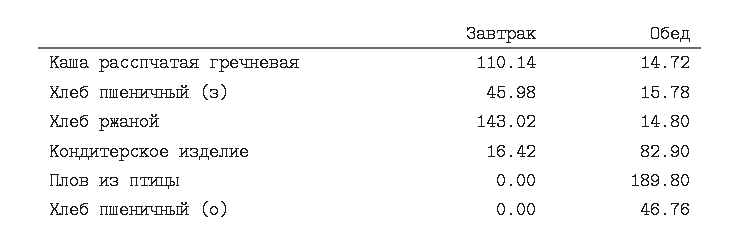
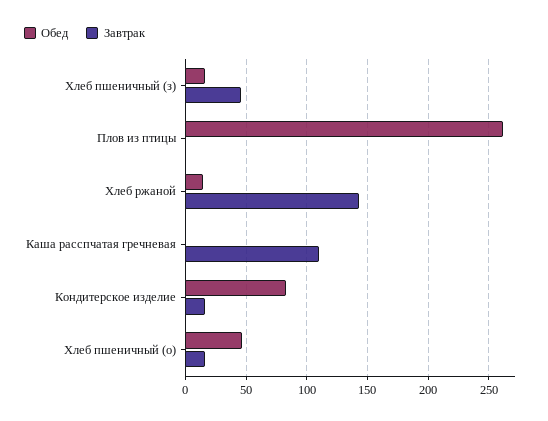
  {
    "Завтрак": {
      "Каша расспчатая гречневая": 110.14,
      "Хлеб пшеничный (з)": 45.98,
      "Хлеб ржаной": 143.02,
      "Кондитерское изделие": 16.42,
      "Плов из птицы": 0,
-     "Хлеб пшеничный (о)": 0
+     "Хлеб пшеничный (о)": 15
    },
    "Обед": {
-     "Каша расспчатая гречневая": 14.72,
+     "Каша расспчатая гречневая": 0,
      "Хлеб пшеничный (з)": 15.78,
      "Хлеб ржаной": 14.8,
      "Кондитерское изделие": 82.9,
-     "Плов из птицы": 189.8,
+     "Плов из птицы": 260,
      "Хлеб пшеничный (о)": 46.76
    }
  }

